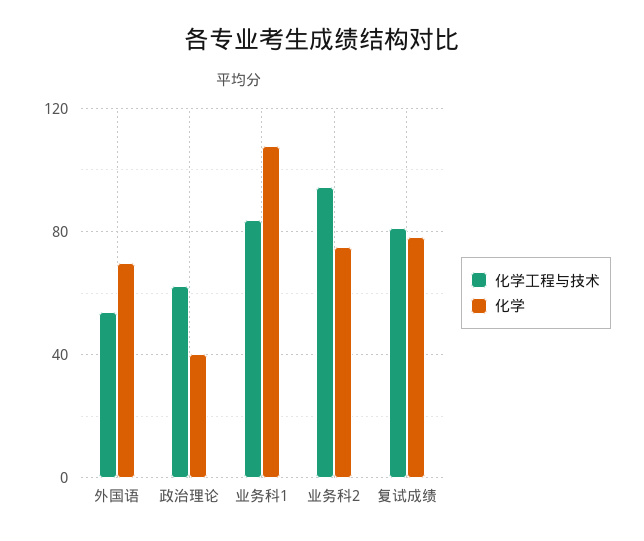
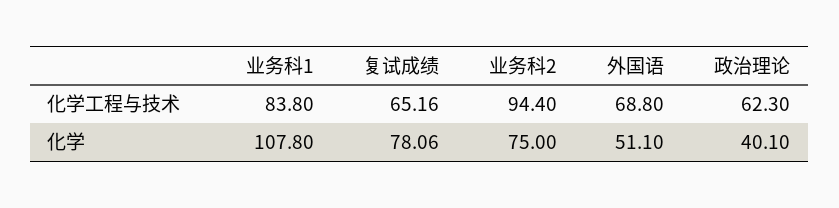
  {
    "化学工程与技术": {
-     "外国语": 55,
+     "外国语": 68.8,
      "政治理论": 62.3,
      "业务科1": 83.8,
      "业务科2": 94.4,
-     "复试成绩": 80
+     "复试成绩": 65.16
    },
    "化学": {
-     "外国语": 70,
+     "外国语": 51.1,
      "政治理论": 40.1,
      "业务科1": 107.8,
      "业务科2": 75,
      "复试成绩": 78.06
    }
  }

